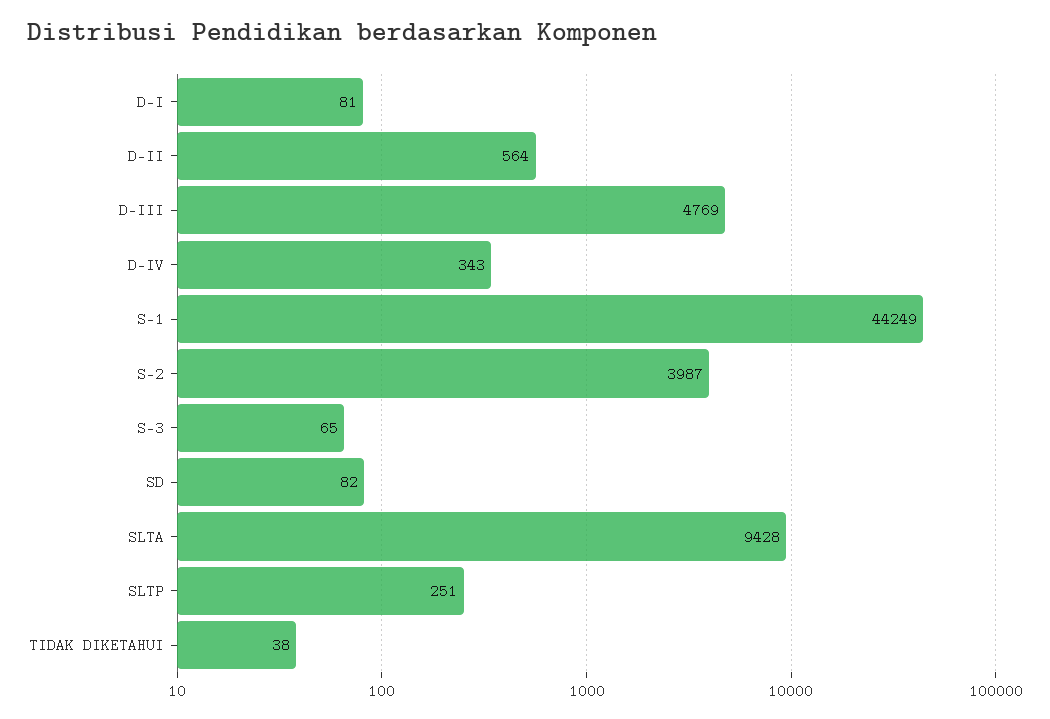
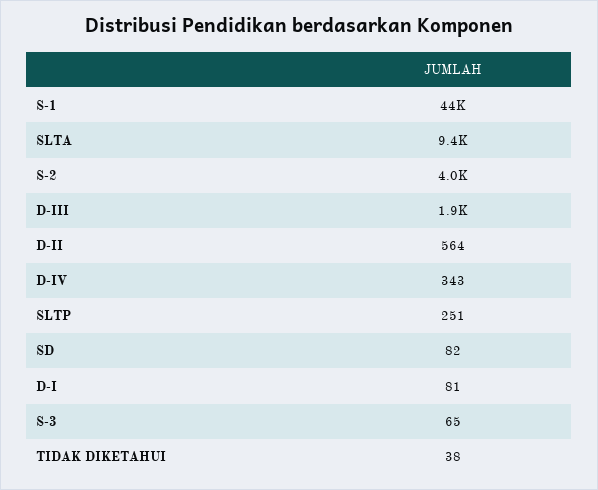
  {
    "D-I": 81,
    "D-II": 564,
-   "D-III": 4769,
+   "D-III": 1900,
    "D-IV": 343,
    "S-1": 44249,
    "S-2": 3987,
    "S-3": 65,
    "SD": 82,
    "SLTA": 9428,
    "SLTP": 251,
    "TIDAK DIKETAHUI": 38
  }

